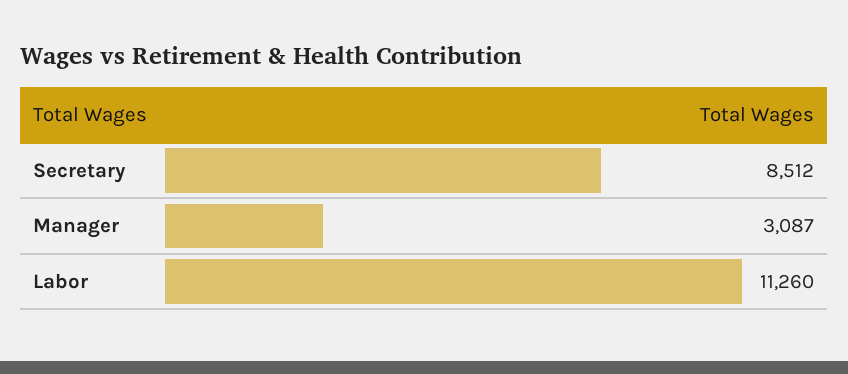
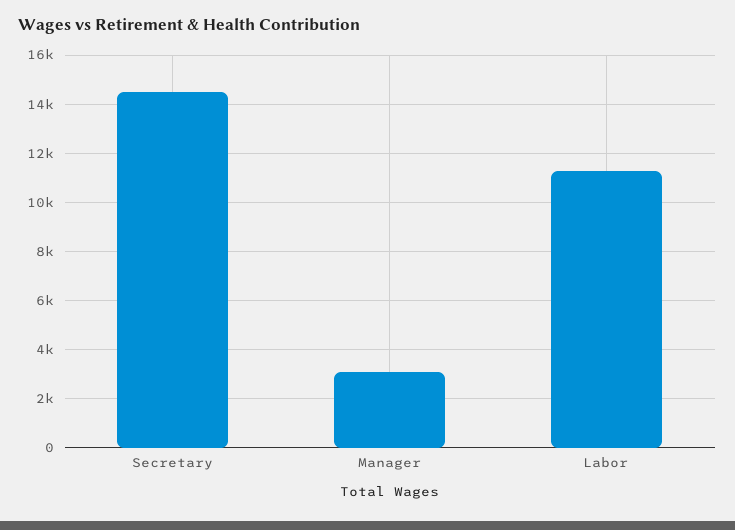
  {
-   "Secretary": 8512,
+   "Secretary": 14500,
    "Manager": 3087,
    "Labor": 11260
  }

